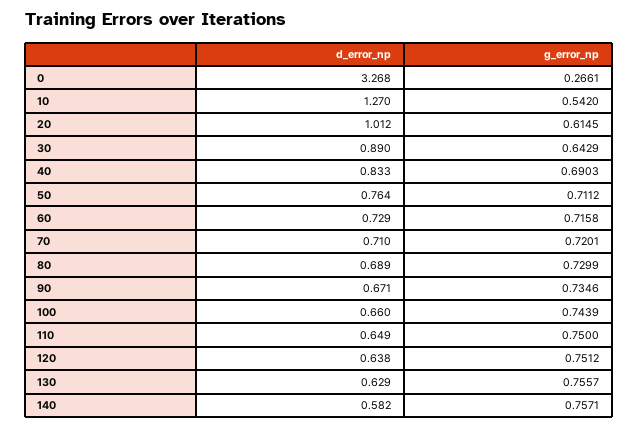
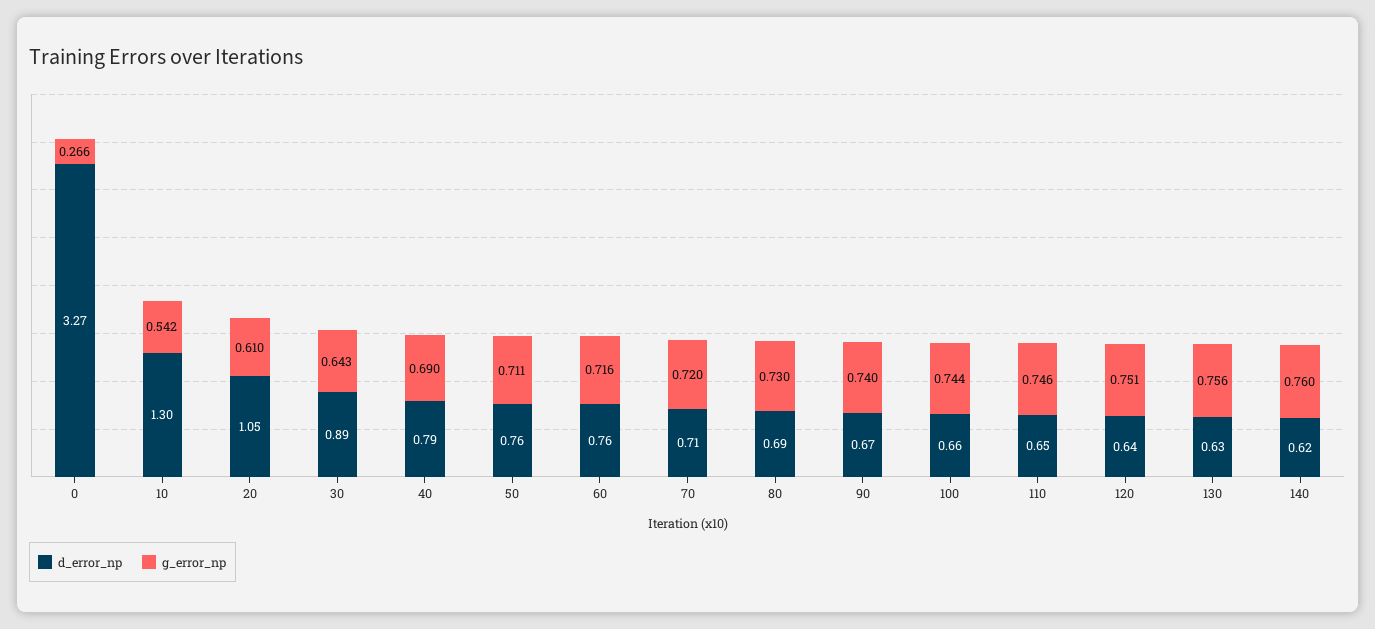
  {
    "d_error_np": {
      "0": 3.268,
-     "10": 1.27,
+     "10": 1.3,
-     "20": 1.012,
+     "20": 1.05,
      "30": 0.89,
-     "40": 0.833,
+     "40": 0.79,
      "50": 0.764,
-     "60": 0.729,
+     "60": 0.76,
      "70": 0.71,
      "80": 0.689,
      "90": 0.671,
      "100": 0.66,
      "110": 0.649,
      "120": 0.638,
      "130": 0.629,
-     "140": 0.582
+     "140": 0.62
    },
    "g_error_np": {
      "0": 0.2661,
      "10": 0.542,
-     "20": 0.6145,
+     "20": 0.61,
      "30": 0.6429,
      "40": 0.6903,
      "50": 0.7112,
      "60": 0.7158,
      "70": 0.7201,
      "80": 0.7299,
-     "90": 0.7346,
+     "90": 0.74,
      "100": 0.7439,
-     "110": 0.75,
+     "110": 0.746,
      "120": 0.7512,
      "130": 0.7557,
-     "140": 0.7571
+     "140": 0.76
    }
  }

